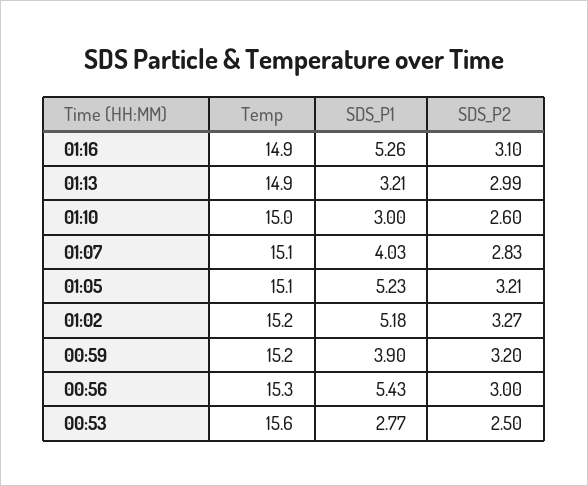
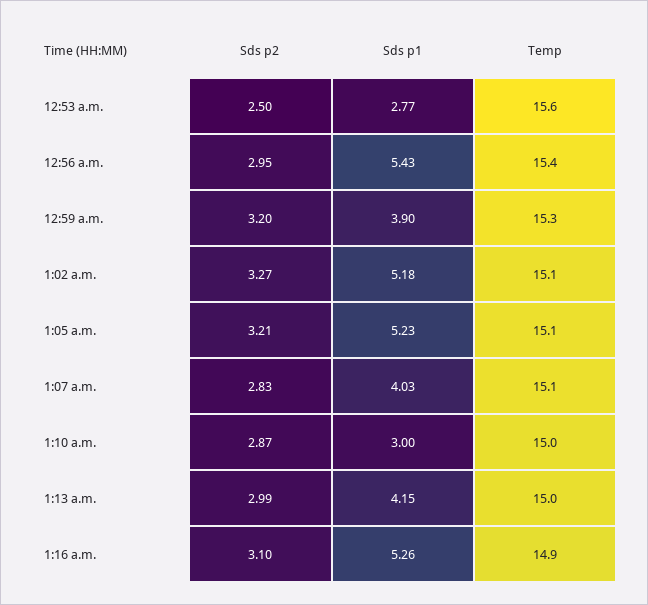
  {
    "Temp": {
      "01:16": 14.9,
-     "01:13": 14.9,
+     "01:13": 15,
      "01:10": 15,
      "01:07": 15.1,
      "01:05": 15.1,
-     "01:02": 15.2,
+     "01:02": 15.1,
-     "00:59": 15.2,
+     "00:59": 15.3,
-     "00:56": 15.3,
+     "00:56": 15.4,
      "00:53": 15.6
    },
    "SDS_P1": {
      "01:16": 5.26,
-     "01:13": 3.21,
+     "01:13": 4.15,
      "01:10": 3,
      "01:07": 4.03,
      "01:05": 5.23,
      "01:02": 5.18,
      "00:59": 3.9,
      "00:56": 5.43,
      "00:53": 2.77
    },
    "SDS_P2": {
      "01:16": 3.1,
      "01:13": 2.99,
-     "01:10": 2.6,
+     "01:10": 2.87,
      "01:07": 2.83,
      "01:05": 3.21,
      "01:02": 3.27,
      "00:59": 3.2,
-     "00:56": 3,
+     "00:56": 2.95,
      "00:53": 2.5
    }
  }

